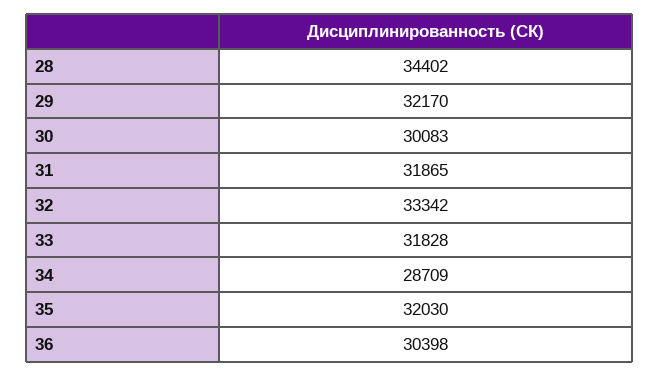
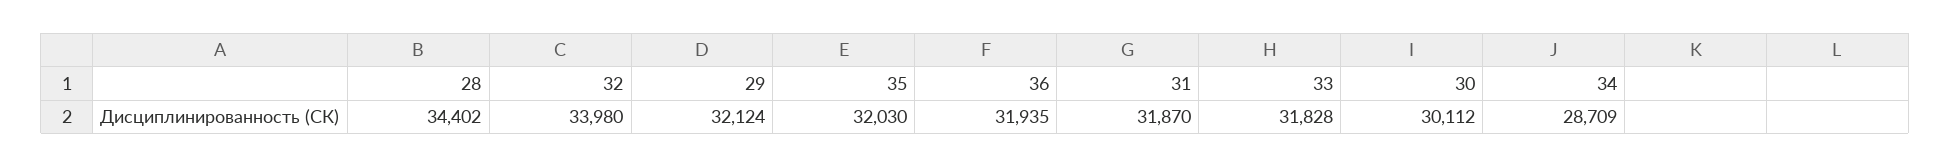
  {
    "28": 34402,
-   "29": 32170,
+   "29": 32124,
-   "30": 30083,
+   "30": 30112,
-   "31": 31865,
+   "31": 31870,
-   "32": 33342,
+   "32": 33980,
    "33": 31828,
    "34": 28709,
    "35": 32030,
-   "36": 30398
+   "36": 31935
  }

